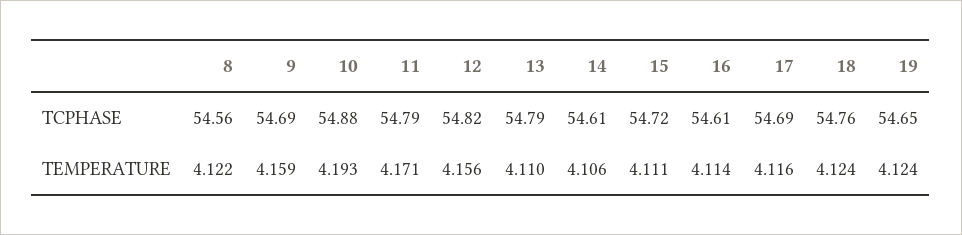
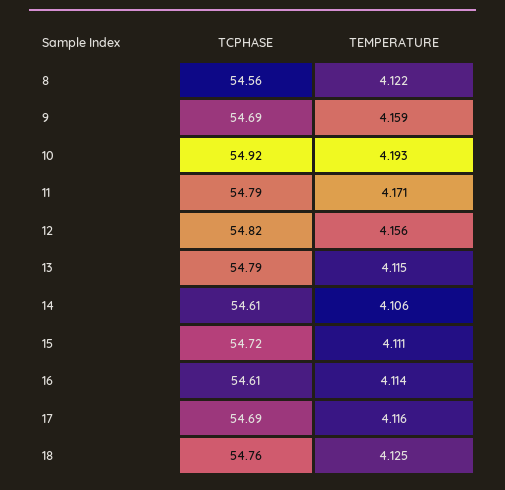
  {
    "8": {
      "TCPHASE": 54.56,
      "TEMPERATURE": 4.122
    },
    "9": {
      "TCPHASE": 54.69,
      "TEMPERATURE": 4.159
    },
    "10": {
-     "TCPHASE": 54.88,
+     "TCPHASE": 54.92,
      "TEMPERATURE": 4.193
    },
    "11": {
      "TCPHASE": 54.79,
      "TEMPERATURE": 4.171
    },
    "12": {
      "TCPHASE": 54.82,
      "TEMPERATURE": 4.156
    },
    "13": {
      "TCPHASE": 54.79,
-     "TEMPERATURE": 4.11
+     "TEMPERATURE": 4.115
    },
    "14": {
      "TCPHASE": 54.61,
      "TEMPERATURE": 4.106
    },
    "15": {
      "TCPHASE": 54.72,
      "TEMPERATURE": 4.111
    },
    "16": {
      "TCPHASE": 54.61,
      "TEMPERATURE": 4.114
    },
    "17": {
      "TCPHASE": 54.69,
      "TEMPERATURE": 4.116
    },
    "18": {
      "TCPHASE": 54.76,
-     "TEMPERATURE": 4.124
+     "TEMPERATURE": 4.125
-   },
+   }
-   "19": {
-     "TCPHASE": 54.65,
-     "TEMPERATURE": 4.124
-   }
  }

